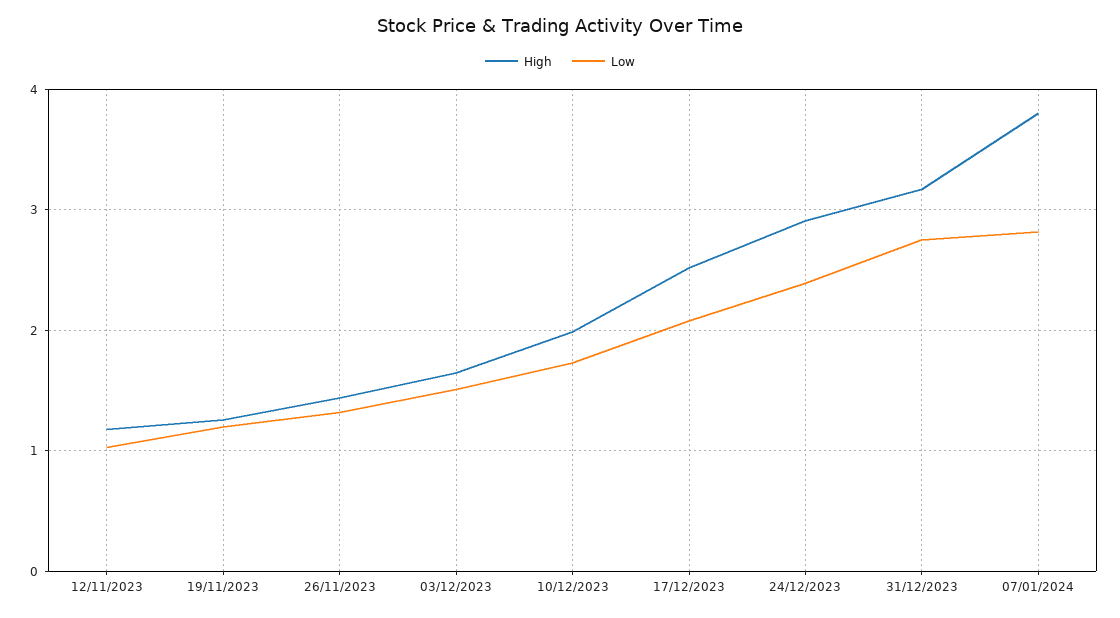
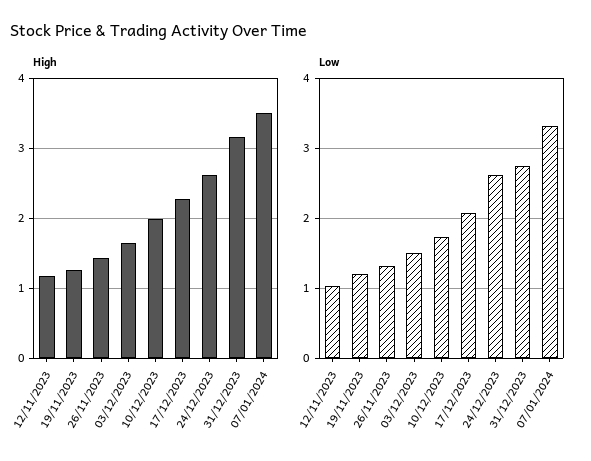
  {
    "High": {
      "12/11/2023": 1.2,
      "19/11/2023": 1.3,
      "26/11/2023": 1.4,
      "03/12/2023": 1.7,
      "10/12/2023": 2,
-     "17/12/2023": 2.5,
+     "17/12/2023": 2.3,
-     "24/12/2023": 2.9,
+     "24/12/2023": 2.6,
      "31/12/2023": 3.2,
-     "07/01/2024": 3.8
+     "07/01/2024": 3.5
    },
    "Low": {
      "12/11/2023": 1,
      "19/11/2023": 1.2,
      "26/11/2023": 1.3,
      "03/12/2023": 1.5,
      "10/12/2023": 1.7,
      "17/12/2023": 2.1,
-     "24/12/2023": 2.4,
+     "24/12/2023": 2.6,
      "31/12/2023": 2.8,
-     "07/01/2024": 2.8
+     "07/01/2024": 3.3
    }
  }

